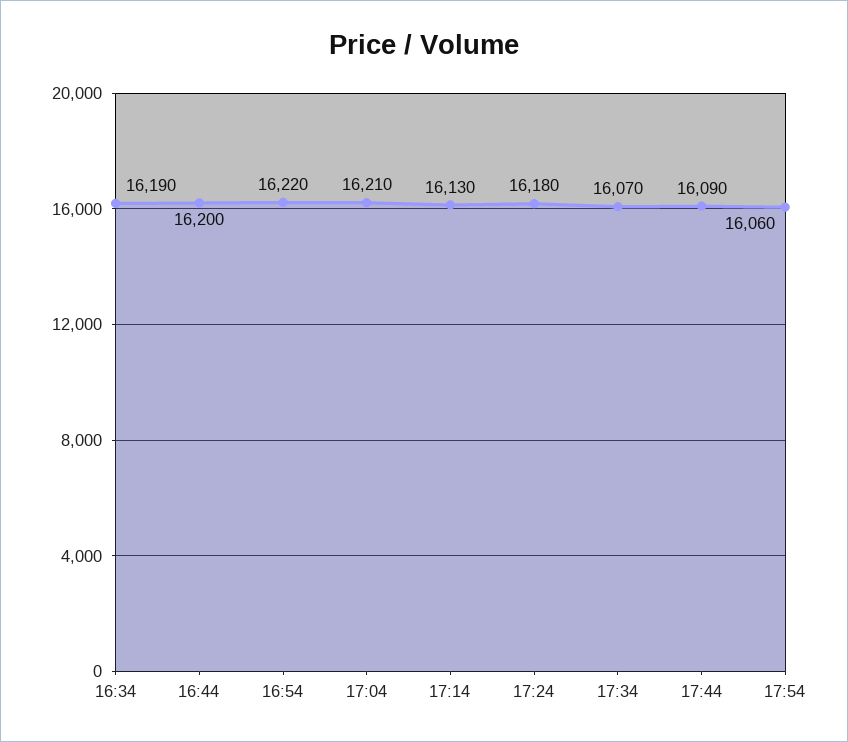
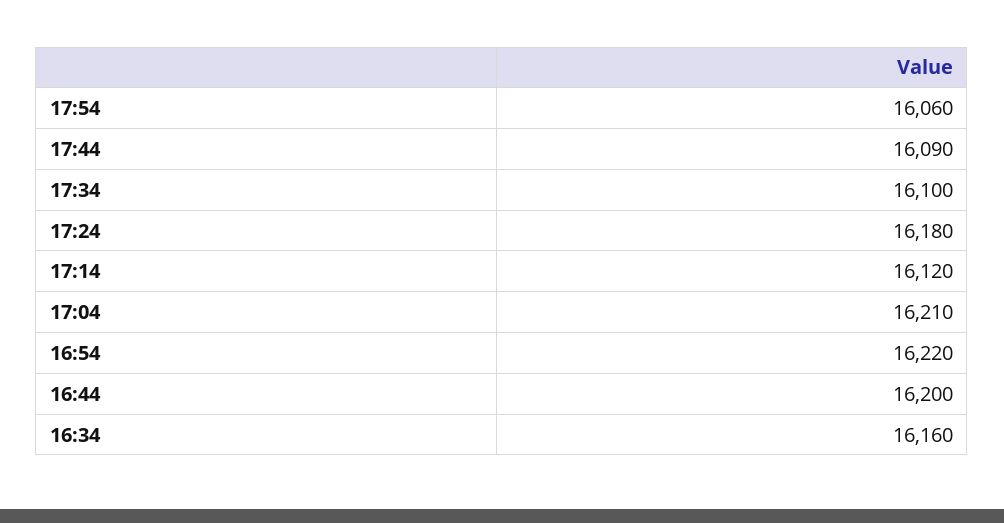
  {
-   "16:34": 16190,
+   "16:34": 16160,
    "16:44": 16200,
    "16:54": 16220,
    "17:04": 16210,
-   "17:14": 16130,
+   "17:14": 16120,
    "17:24": 16180,
-   "17:34": 16070,
+   "17:34": 16100,
    "17:44": 16090,
    "17:54": 16060
  }

